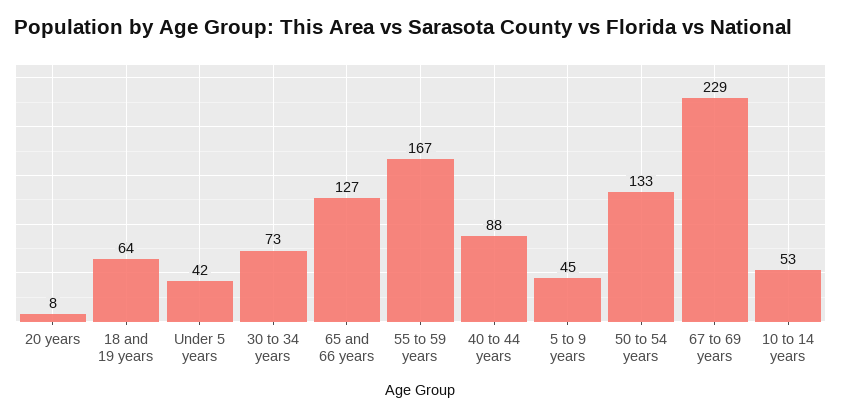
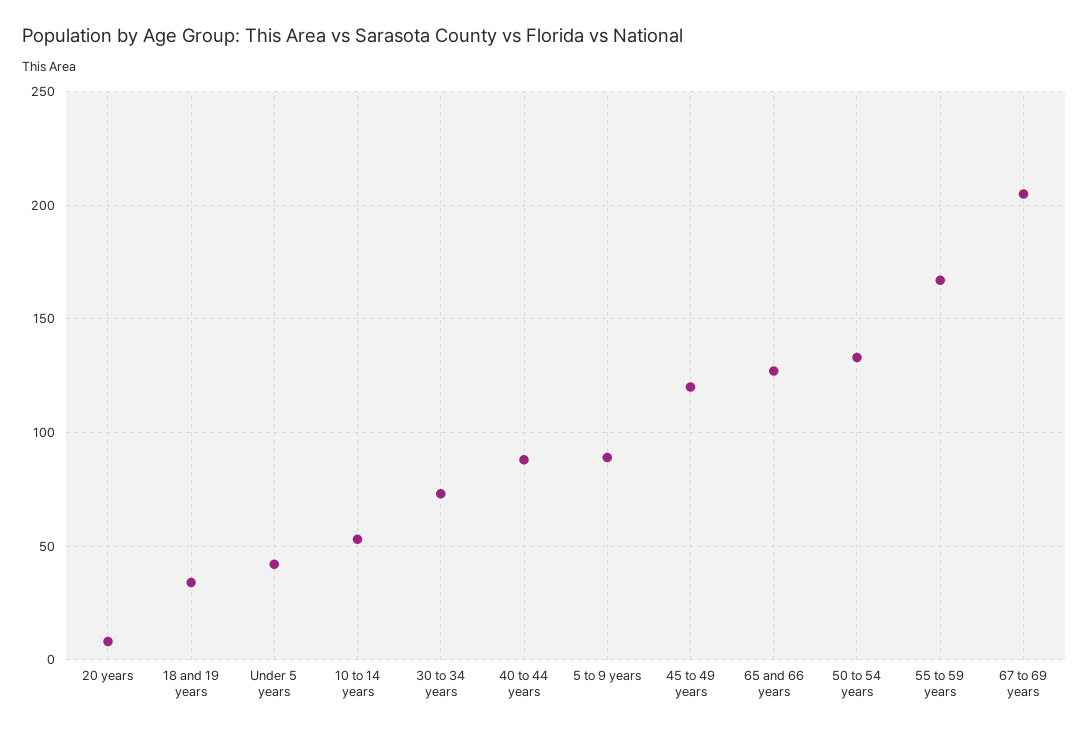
  {
    "20 years": 8,
-   "18 and 19 years": 64,
+   "18 and 19 years": 35,
    "Under 5 years": 42,
    "30 to 34 years": 73,
    "65 and 66 years": 127,
    "55 to 59 years": 167,
    "40 to 44 years": 88,
-   "5 to 9 years": 45,
+   "5 to 9 years": 90,
    "50 to 54 years": 133,
-   "67 to 69 years": 229,
+   "67 to 69 years": 205,
-   "10 to 14 years": 53
+   "10 to 14 years": 53,
+   "45 to 49 years": 120
  }

